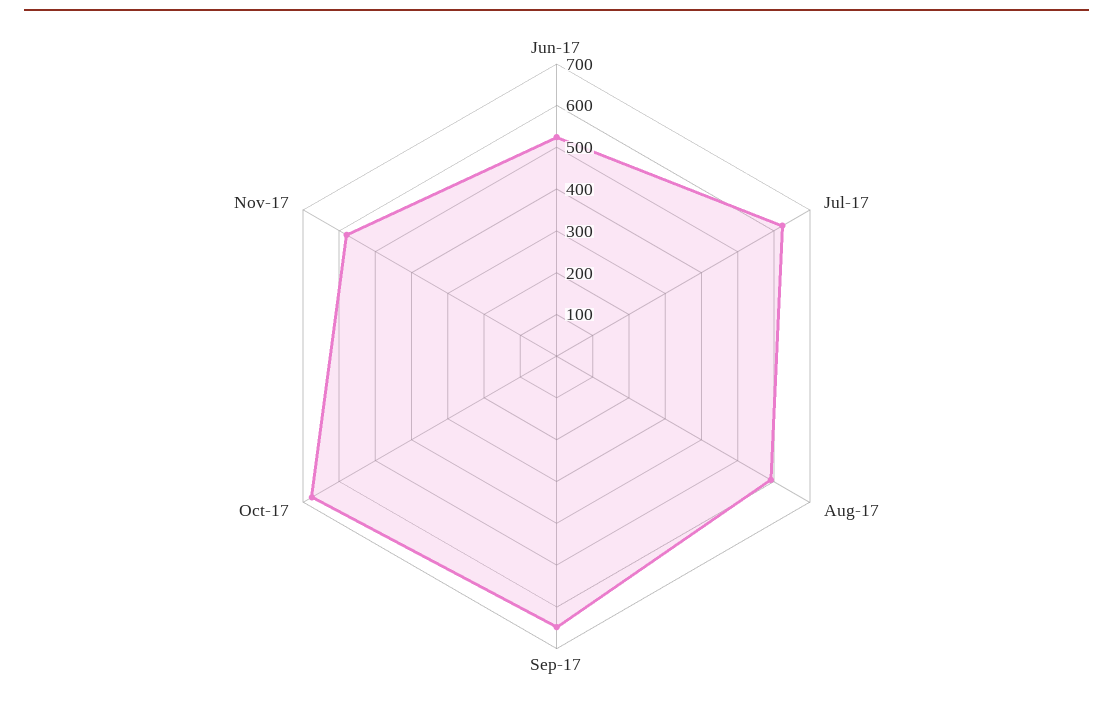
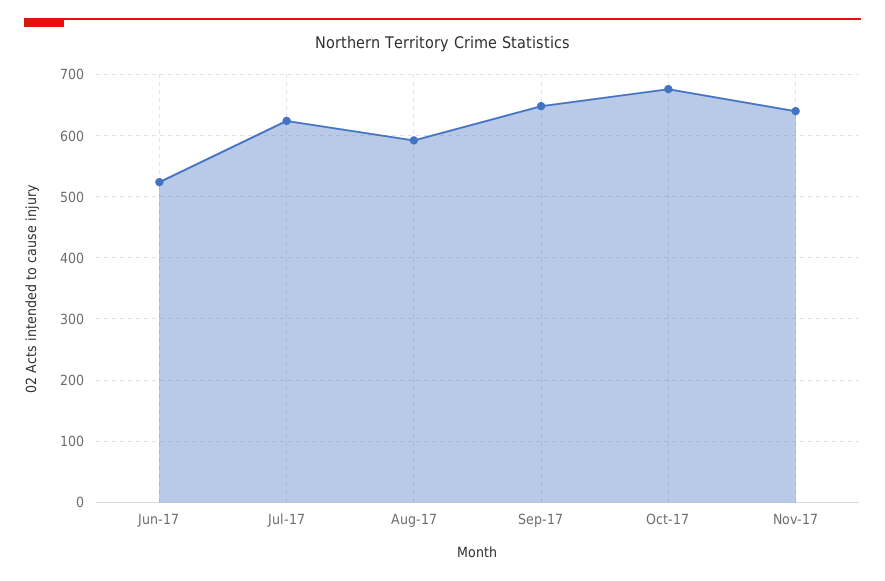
  {
    "Jun-17": 520,
    "Jul-17": 620,
    "Aug-17": 590,
    "Sep-17": 650,
    "Oct-17": 680,
-   "Nov-17": 580
+   "Nov-17": 640
  }

